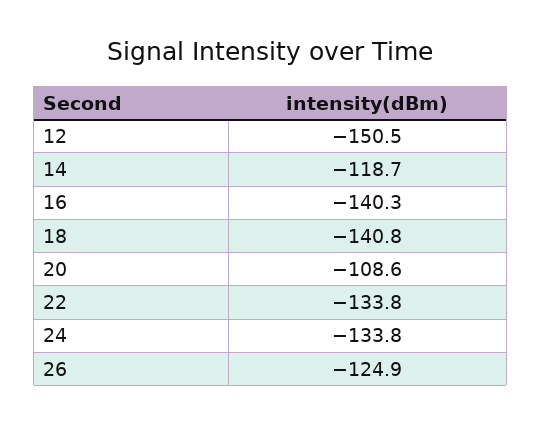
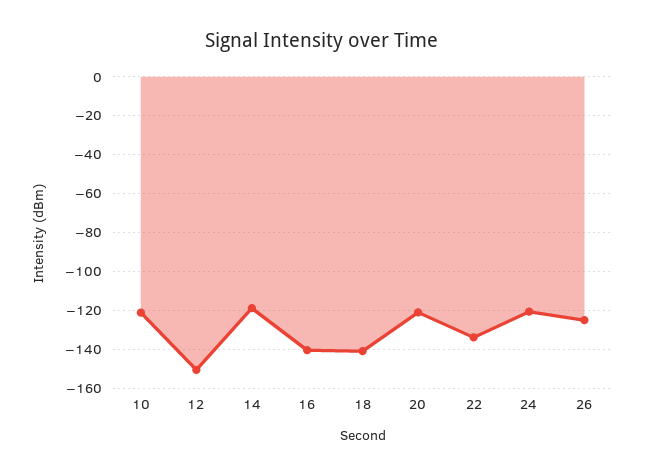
  {
    "12": -150.5,
    "14": -118.7,
    "16": -140.3,
    "18": -140.8,
-   "20": -108.6,
+   "20": -120,
    "22": -133.8,
-   "24": -133.8,
+   "24": -120,
-   "26": -124.9
+   "26": -124.9,
+   "10": -120
  }

